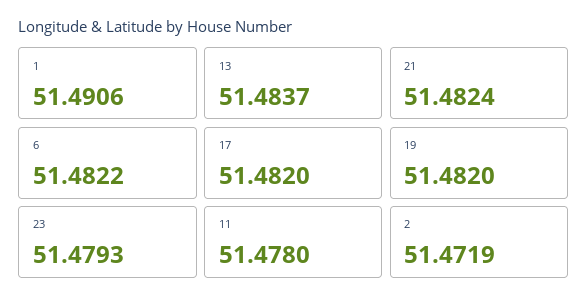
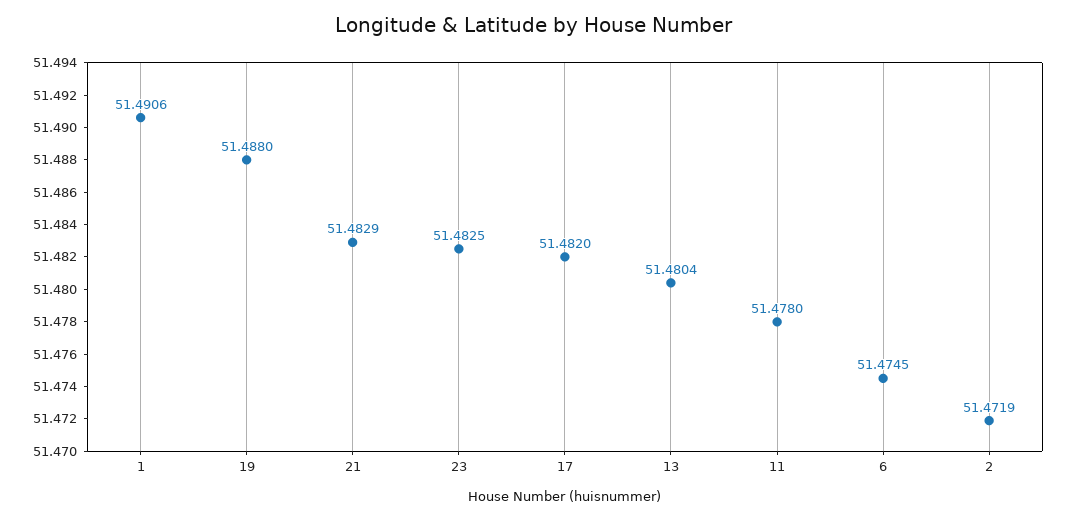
  {
    "1": 51.4906,
-   "13": 51.4837,
+   "13": 51.4804,
-   "21": 51.4824,
+   "21": 51.4829,
-   "6": 51.4822,
+   "6": 51.4745,
    "17": 51.482,
-   "19": 51.482,
+   "19": 51.488,
-   "23": 51.4793,
+   "23": 51.4825,
    "11": 51.478,
    "2": 51.4719
  }

